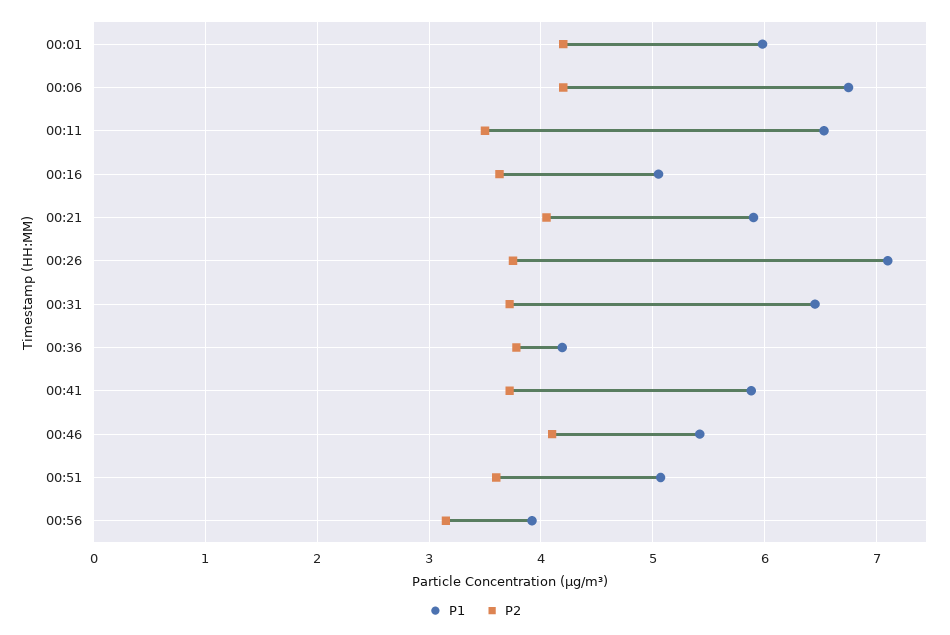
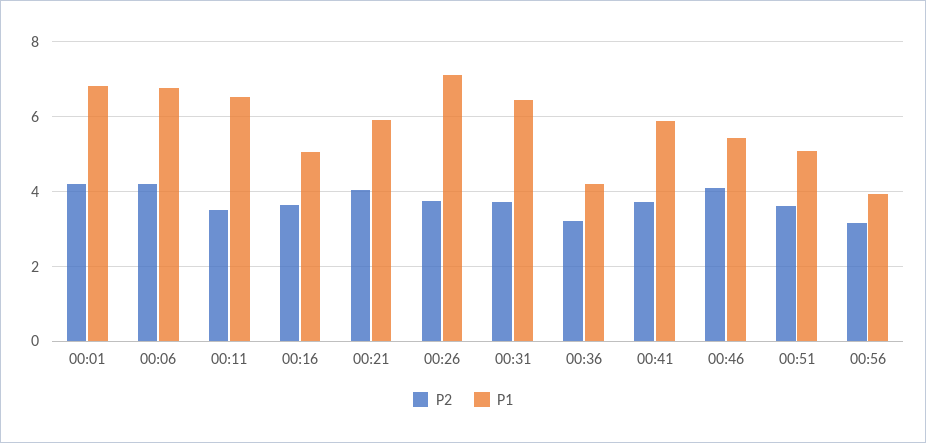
  {
    "P1": {
-     "00:01": 6,
+     "00:01": 6.8,
      "00:06": 6.8,
      "00:11": 6.5,
      "00:16": 5.1,
      "00:21": 5.9,
      "00:26": 7.1,
      "00:31": 6.5,
      "00:36": 4.2,
      "00:41": 5.9,
      "00:46": 5.4,
      "00:51": 5.1,
      "00:56": 3.9
    },
    "P2": {
      "00:01": 4.2,
      "00:06": 4.2,
      "00:11": 3.5,
      "00:16": 3.6,
      "00:21": 4.1,
      "00:26": 3.8,
      "00:31": 3.7,
-     "00:36": 3.8,
+     "00:36": 3.2,
      "00:41": 3.7,
      "00:46": 4.1,
      "00:51": 3.6,
      "00:56": 3.2
    }
  }

